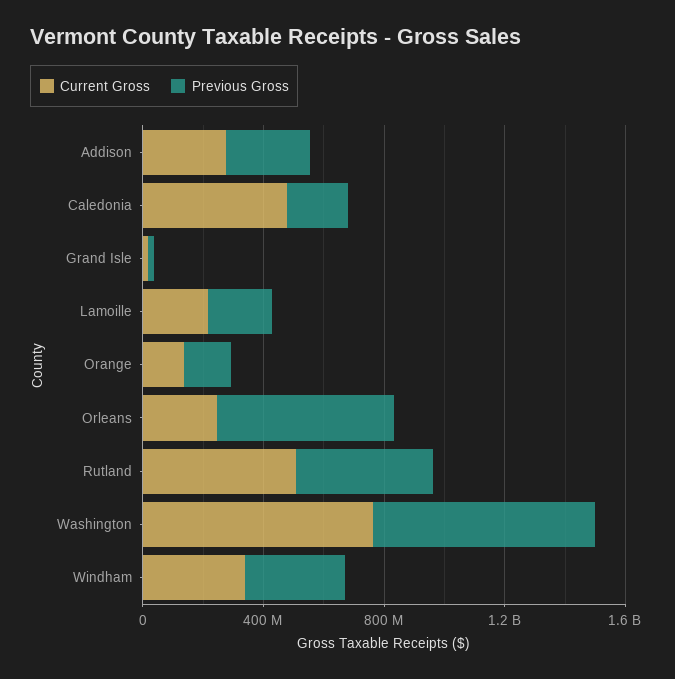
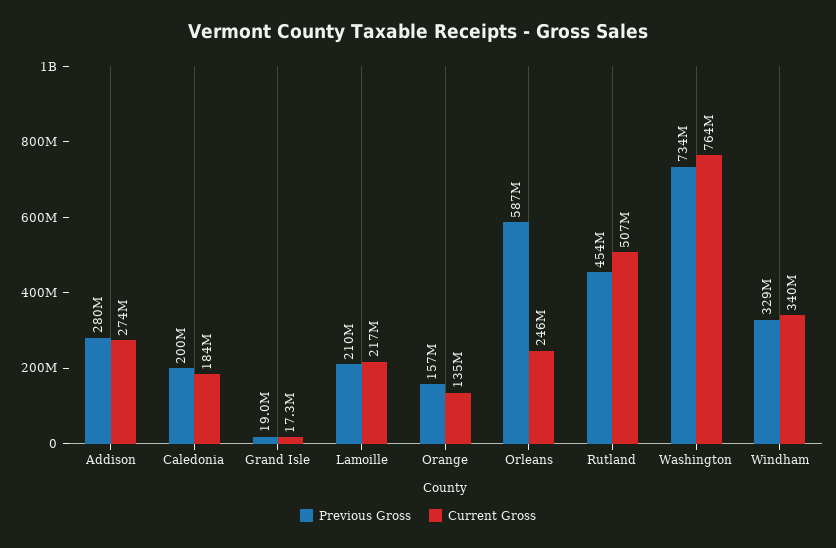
  {
    "Current Gross": {
      "Addison": 274000000,
-     "Caledonia": 500000000,
+     "Caledonia": 184000000,
      "Grand Isle": 17300000,
      "Lamoille": 217000000,
      "Orange": 135000000,
      "Orleans": 246000000,
      "Rutland": 507000000,
      "Washington": 764000000,
      "Windham": 340000000
    },
    "Previous Gross": {
      "Addison": 280000000,
      "Caledonia": 200000000,
      "Grand Isle": 19000000,
      "Lamoille": 210000000,
      "Orange": 157000000,
      "Orleans": 587000000,
      "Rutland": 454000000,
      "Washington": 734000000,
      "Windham": 329000000
    }
  }

